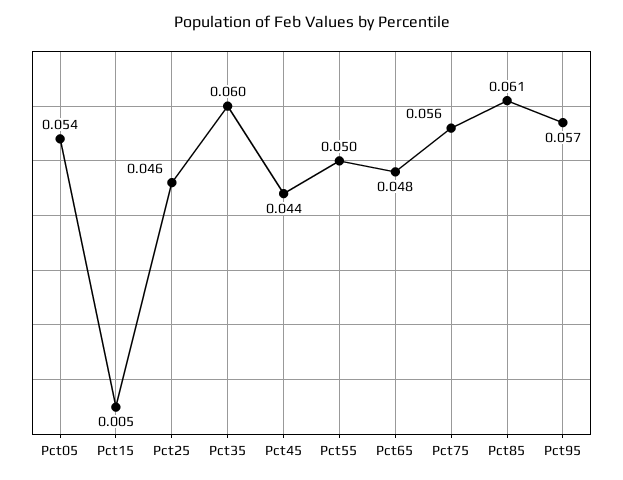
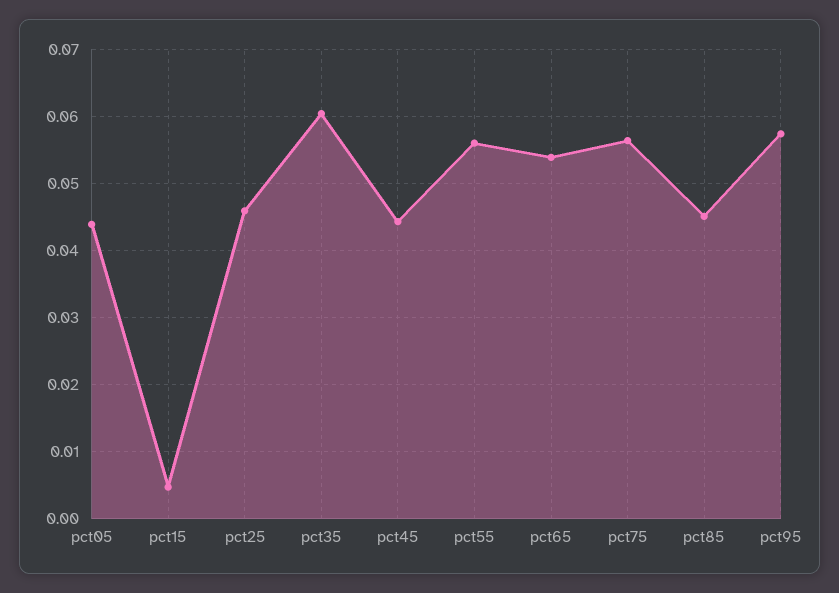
  {
-   "Pct05": 0.054,
+   "Pct05": 0.044,
    "Pct15": 0.005,
    "Pct25": 0.046,
    "Pct35": 0.06,
    "Pct45": 0.044,
-   "Pct55": 0.05,
+   "Pct55": 0.056,
-   "Pct65": 0.048,
+   "Pct65": 0.054,
    "Pct75": 0.056,
-   "Pct85": 0.061,
+   "Pct85": 0.045,
    "Pct95": 0.057
  }

